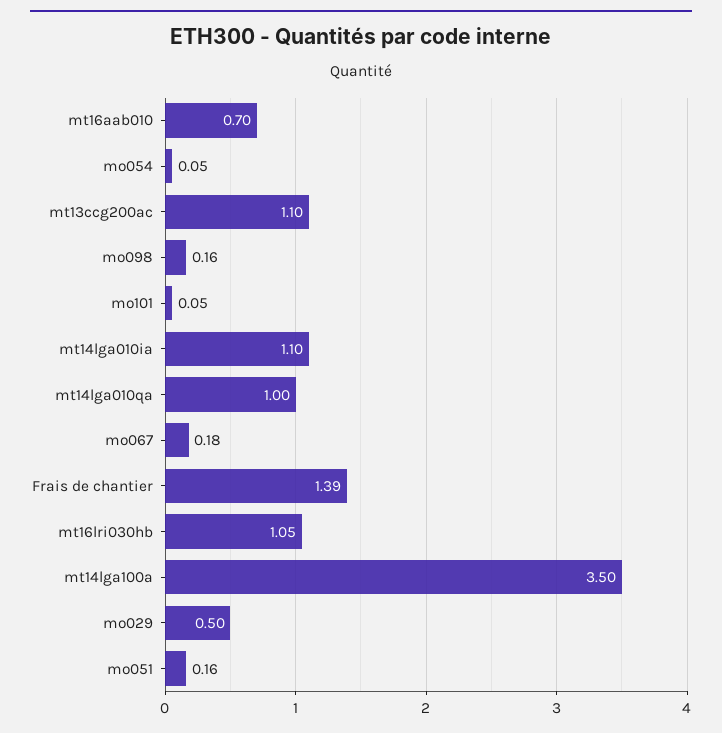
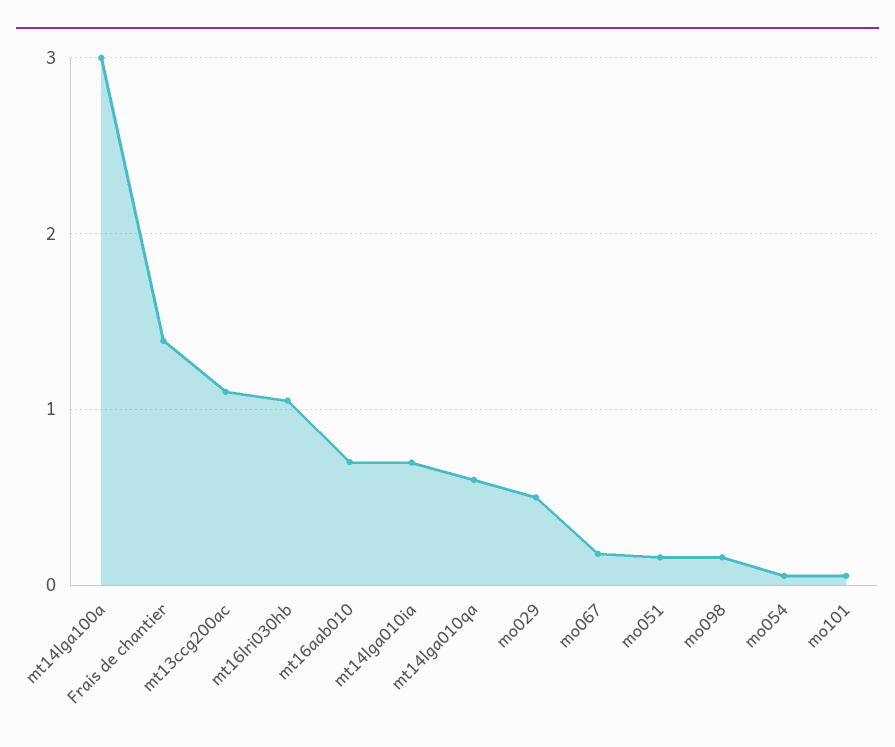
  {
    "mt16aab010": 0.7,
    "mo054": 0.05,
    "mt13ccg200ac": 1.1,
    "mo098": 0.16,
    "mo101": 0.05,
-   "mt14lga010ia": 1.1,
+   "mt14lga010ia": 0.7,
-   "mt14lga010qa": 1,
+   "mt14lga010qa": 0.6,
    "mo067": 0.18,
    "Frais de chantier": 1.39,
    "mt16lri030hb": 1.05,
-   "mt14lga100a": 3.5,
+   "mt14lga100a": 3,
    "mo029": 0.5,
    "mo051": 0.16
  }

